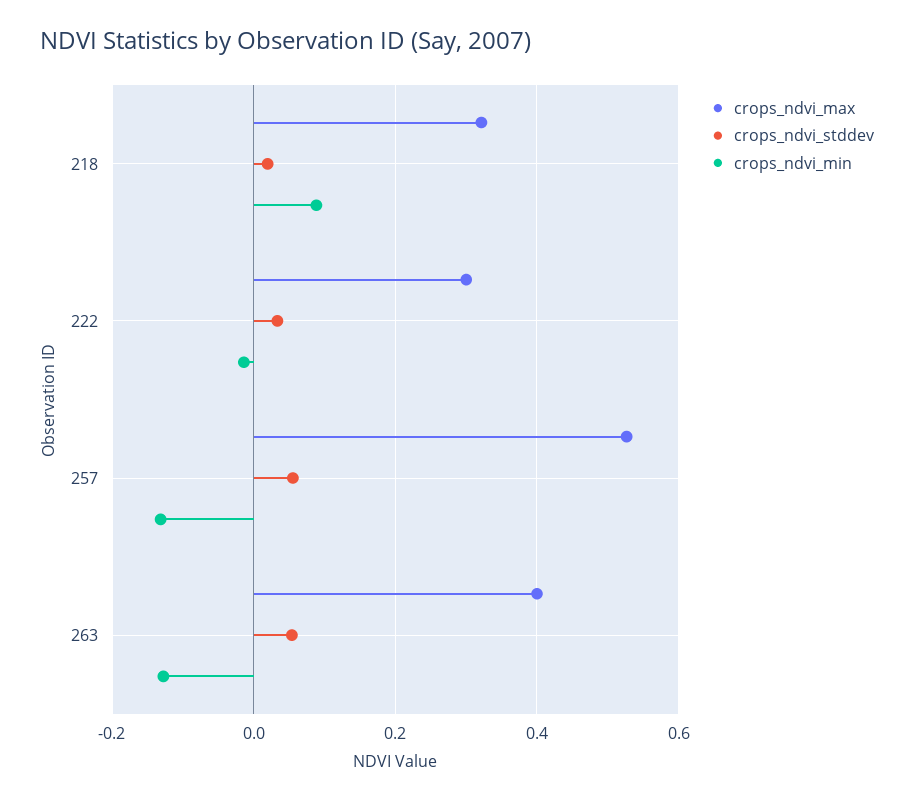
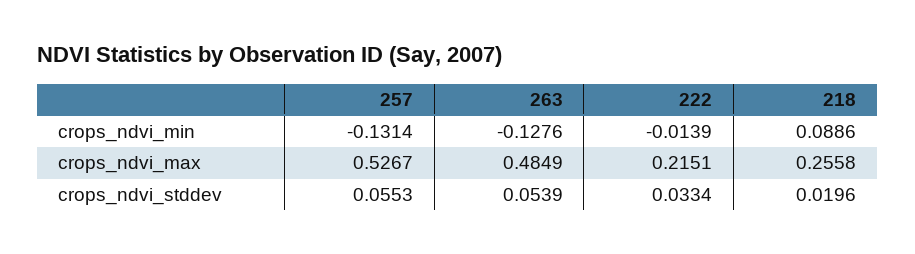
  {
    "crops_ndvi_max": {
-     "218": 0.32,
+     "218": 0.2558,
-     "222": 0.3,
+     "222": 0.2151,
      "257": 0.5267,
-     "263": 0.4
+     "263": 0.4849
    },
    "crops_ndvi_stddev": {
      "218": 0.0196,
      "222": 0.0334,
      "257": 0.0553,
      "263": 0.0539
    },
    "crops_ndvi_min": {
      "218": 0.0886,
      "222": -0.0139,
      "257": -0.1314,
      "263": -0.1276
    }
  }

